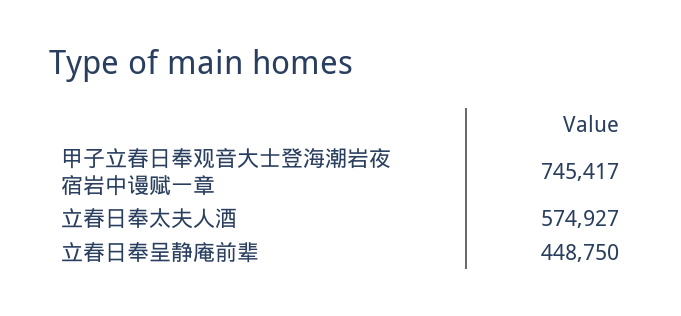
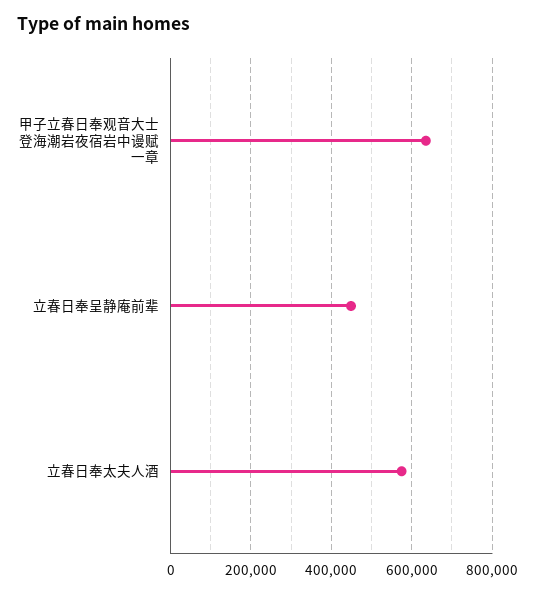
  {
-   "甲子立春日奉观音大士登海潮岩夜宿岩中谩赋一章": 745417,
+   "甲子立春日奉观音大士登海潮岩夜宿岩中谩赋一章": 640000,
    "立春日奉太夫人酒": 574927,
    "立春日奉呈静庵前辈": 448750
  }

